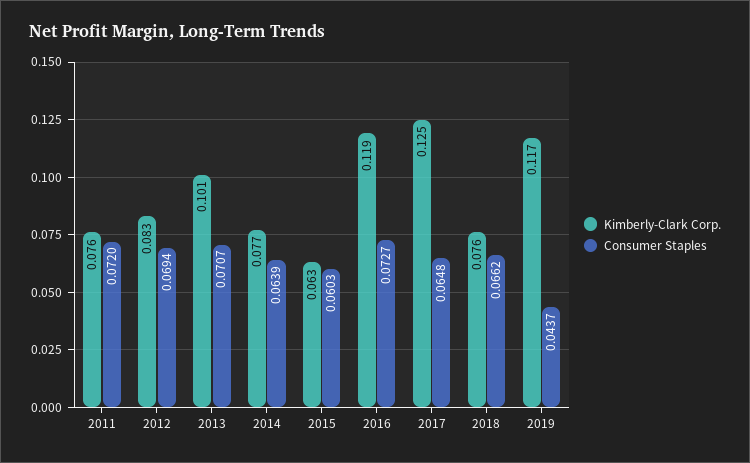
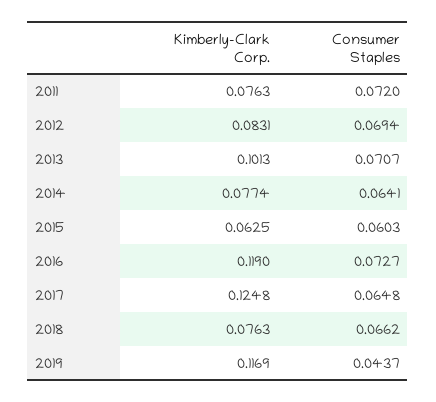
  {
    "Kimberly-Clark Corp.": {
      "2011": 0.0763,
      "2012": 0.0831,
      "2013": 0.1013,
      "2014": 0.0774,
      "2015": 0.0625,
      "2016": 0.119,
      "2017": 0.1248,
      "2018": 0.0763,
      "2019": 0.1169
    },
    "Consumer Staples": {
      "2011": 0.072,
      "2012": 0.0694,
      "2013": 0.0707,
-     "2014": 0.0639,
+     "2014": 0.0641,
      "2015": 0.0603,
      "2016": 0.0727,
      "2017": 0.0648,
      "2018": 0.0662,
      "2019": 0.0437
    }
  }

